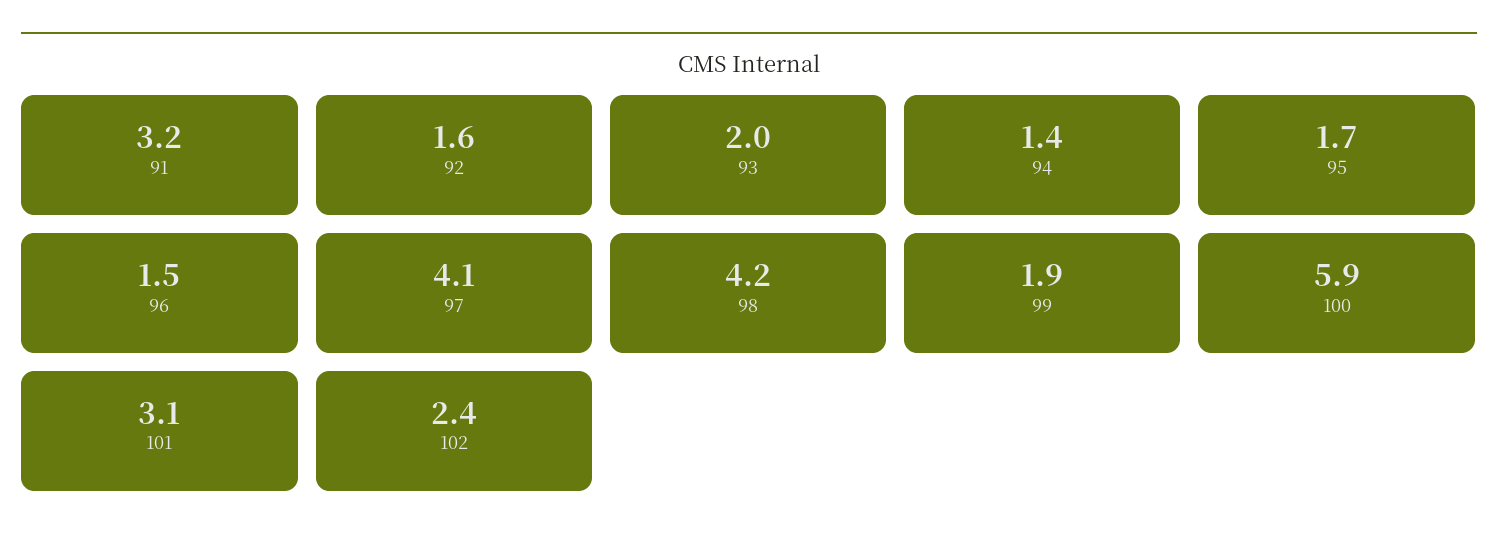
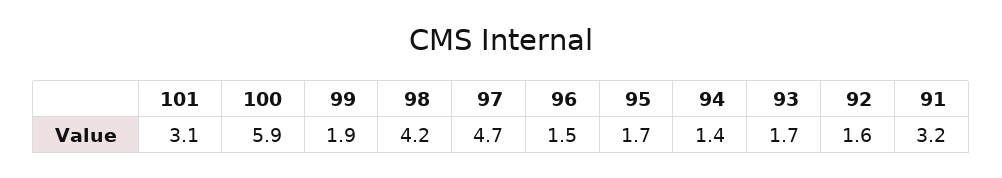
  {
    "91": 3.2,
    "92": 1.6,
-   "93": 2,
+   "93": 1.7,
    "94": 1.4,
    "95": 1.7,
    "96": 1.5,
-   "97": 4.1,
+   "97": 4.7,
    "98": 4.2,
    "99": 1.9,
    "100": 5.9,
-   "101": 3.1,
+   "101": 3.1
-   "102": 2.4
  }

